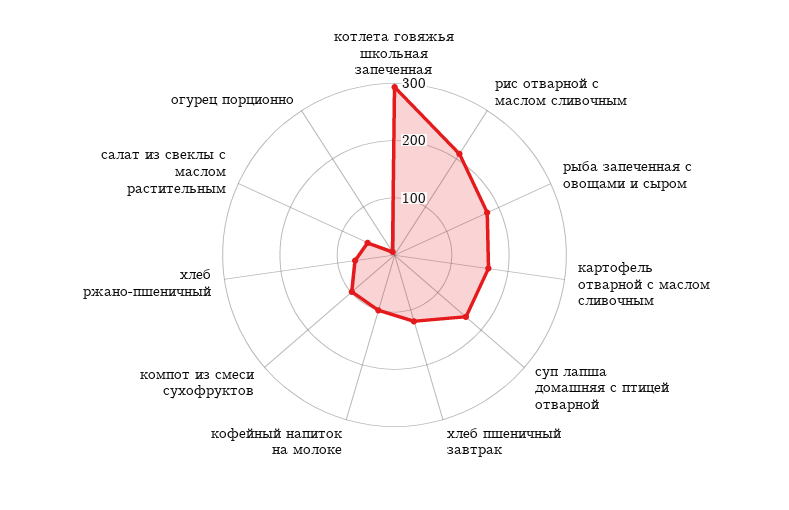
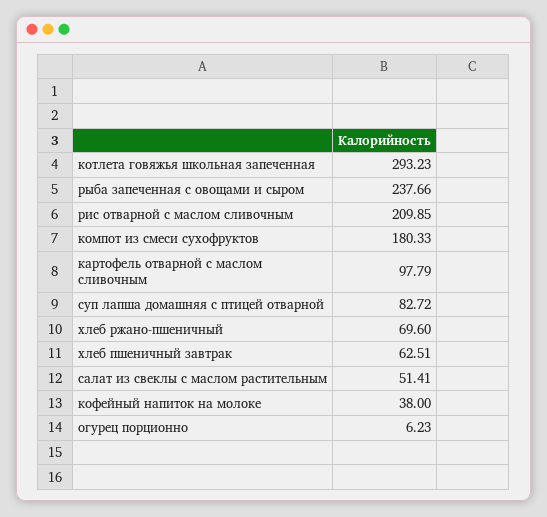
  {
    "котлета говяжья школьная запеченная": 293.23,
    "рис отварной с маслом сливочным": 209.85,
-   "рыба запеченная с овощами и сыром": 180,
+   "рыба запеченная с овощами и сыром": 237.66,
-   "картофель отварной с маслом сливочным": 160,
+   "картофель отварной с маслом сливочным": 97.79,
-   "суп лапша домашняя с птицей отварной": 160,
+   "суп лапша домашняя с птицей отварной": 82.72,
-   "хлеб пшеничный завтрак": 120,
+   "хлеб пшеничный завтрак": 62.51,
-   "кофейный напиток на молоке": 100,
+   "кофейный напиток на молоке": 38,
-   "компот из смеси сухофруктов": 100,
+   "компот из смеси сухофруктов": 180.33,
    "хлеб ржано-пшеничный": 69.6,
    "салат из свеклы с маслом растительным": 51.41,
    "огурец порционно": 6.23
  }

